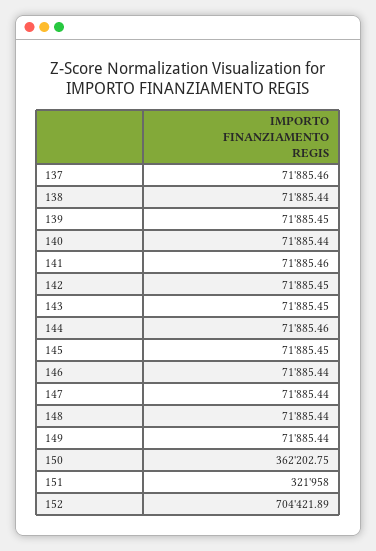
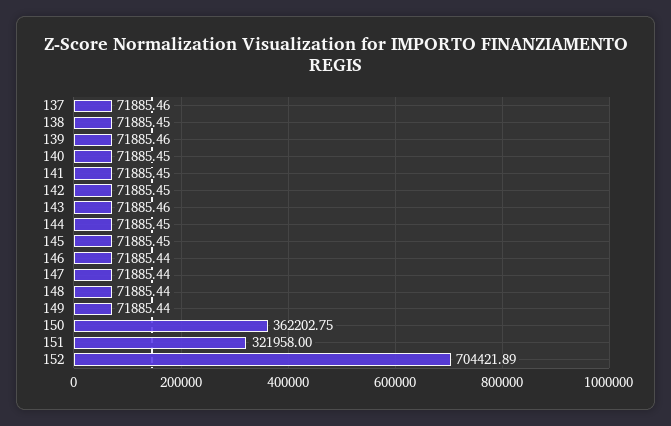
  {
    "137": 71885.46,
-   "138": 71885.44,
+   "138": 71885.45,
-   "139": 71885.45,
+   "139": 71885.46,
-   "140": 71885.44,
+   "140": 71885.45,
-   "141": 71885.46,
+   "141": 71885.45,
    "142": 71885.45,
-   "143": 71885.45,
+   "143": 71885.46,
-   "144": 71885.46,
+   "144": 71885.45,
    "145": 71885.45,
    "146": 71885.44,
    "147": 71885.44,
    "148": 71885.44,
    "149": 71885.44,
    "150": 362202.75,
    "151": 321958,
    "152": 704421.89
  }

